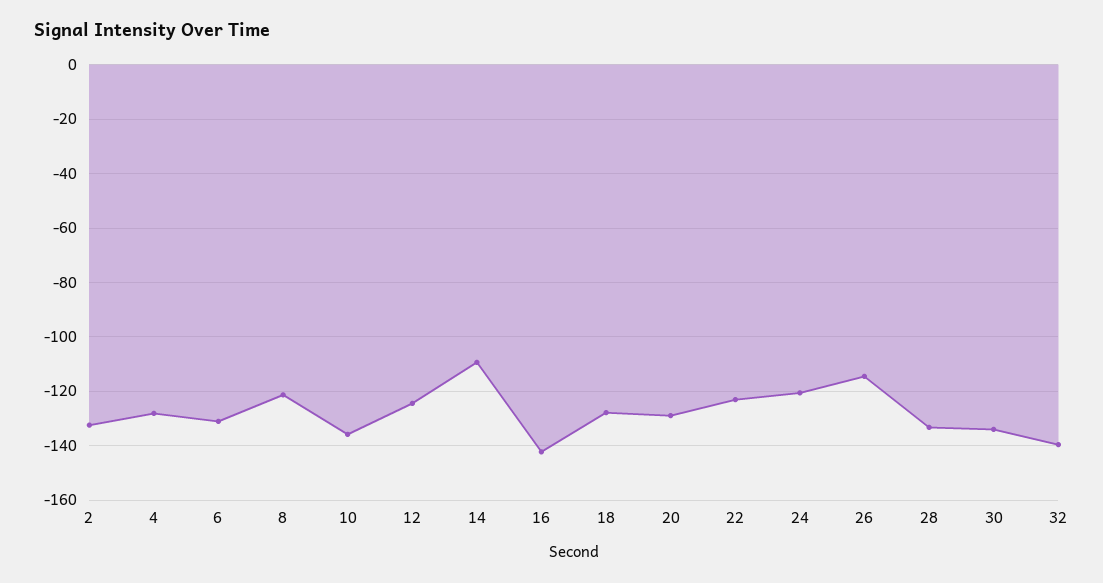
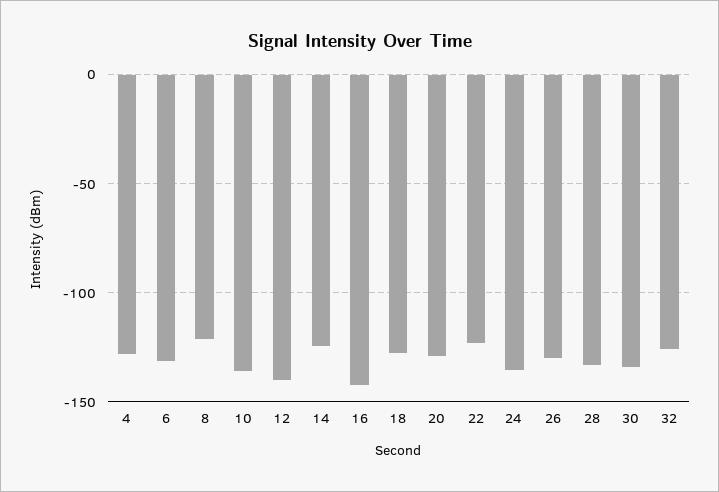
  {
-   "2": -132.5,
    "4": -127.5,
    "6": -130,
    "8": -122.5,
    "10": -135,
-   "12": -125,
+   "12": -140,
-   "14": -110,
+   "14": -125,
    "16": -142.5,
    "18": -127.5,
    "20": -130,
    "22": -122.5,
-   "24": -120,
+   "24": -135,
-   "26": -115,
+   "26": -130,
    "28": -132.5,
    "30": -135,
-   "32": -140
+   "32": -125
  }

